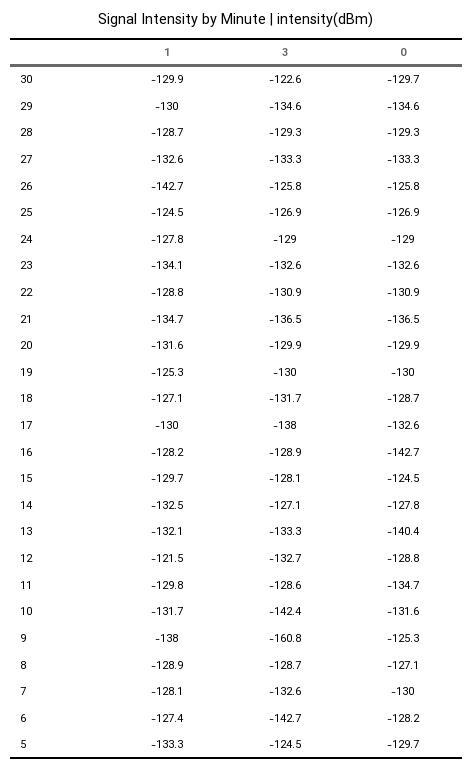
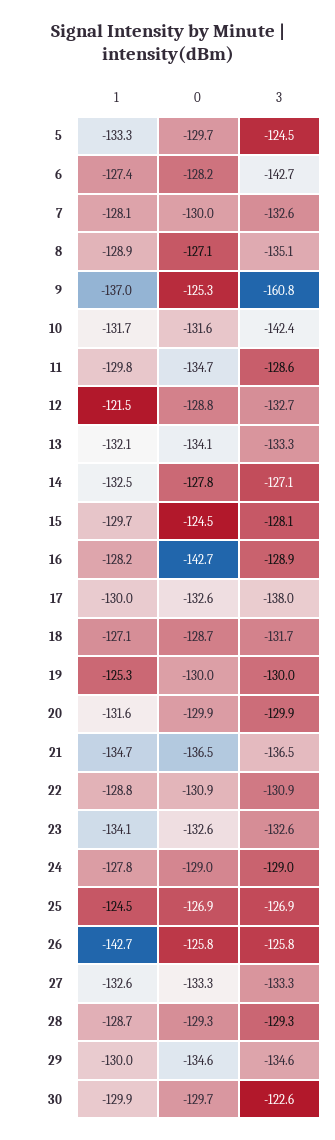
  {
    "1": {
      "30": -129.9,
      "29": -130,
      "28": -128.7,
      "27": -132.6,
      "26": -142.7,
      "25": -124.5,
      "24": -127.8,
      "23": -134.1,
      "22": -128.8,
      "21": -134.7,
      "20": -131.6,
      "19": -125.3,
      "18": -127.1,
      "17": -130,
      "16": -128.2,
      "15": -129.7,
      "14": -132.5,
      "13": -132.1,
      "12": -121.5,
      "11": -129.8,
      "10": -131.7,
-     "9": -138,
+     "9": -137,
      "8": -128.9,
      "7": -128.1,
      "6": -127.4,
      "5": -133.3
    },
    "3": {
      "30": -122.6,
      "29": -134.6,
      "28": -129.3,
      "27": -133.3,
      "26": -125.8,
      "25": -126.9,
      "24": -129,
      "23": -132.6,
      "22": -130.9,
      "21": -136.5,
      "20": -129.9,
      "19": -130,
      "18": -131.7,
      "17": -138,
      "16": -128.9,
      "15": -128.1,
      "14": -127.1,
      "13": -133.3,
      "12": -132.7,
      "11": -128.6,
      "10": -142.4,
      "9": -160.8,
-     "8": -128.7,
+     "8": -135.1,
      "7": -132.6,
      "6": -142.7,
      "5": -124.5
    },
    "0": {
      "30": -129.7,
      "29": -134.6,
      "28": -129.3,
      "27": -133.3,
      "26": -125.8,
      "25": -126.9,
      "24": -129,
      "23": -132.6,
      "22": -130.9,
      "21": -136.5,
      "20": -129.9,
      "19": -130,
      "18": -128.7,
      "17": -132.6,
      "16": -142.7,
      "15": -124.5,
      "14": -127.8,
-     "13": -140.4,
+     "13": -134.1,
      "12": -128.8,
      "11": -134.7,
      "10": -131.6,
      "9": -125.3,
      "8": -127.1,
      "7": -130,
      "6": -128.2,
      "5": -129.7
    }
  }

